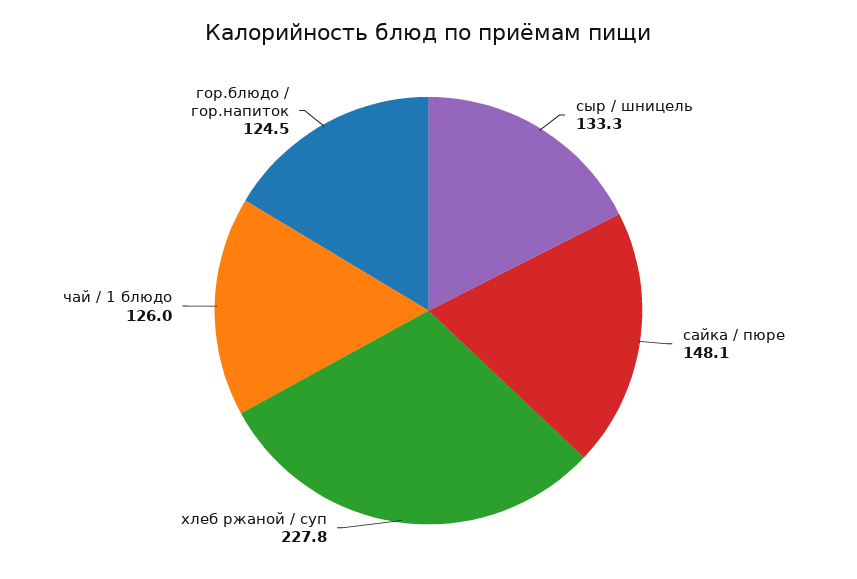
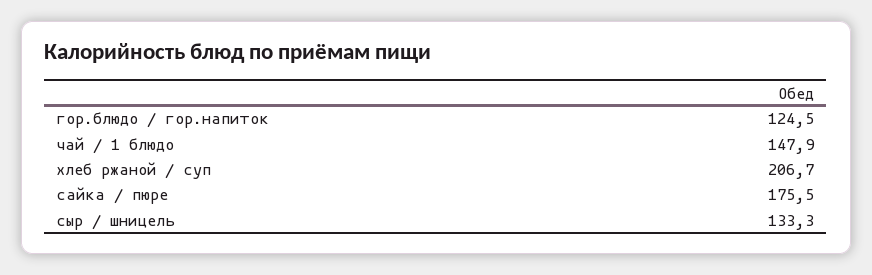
  {
    "сыр / шницель": 133.3,
-   "сайка / пюре": 148.1,
+   "сайка / пюре": 175.5,
-   "хлеб ржаной / суп": 227.8,
+   "хлеб ржаной / суп": 206.7,
-   "чай / 1 блюдо": 126,
+   "чай / 1 блюдо": 147.9,
    "гор.блюдо / гор.напиток": 124.5
  }

